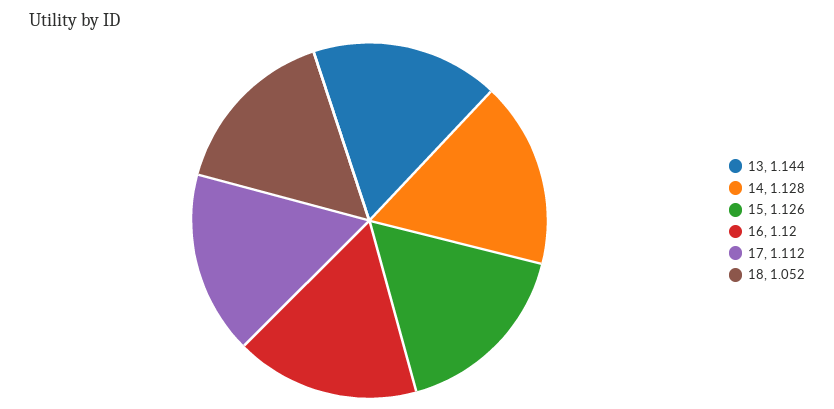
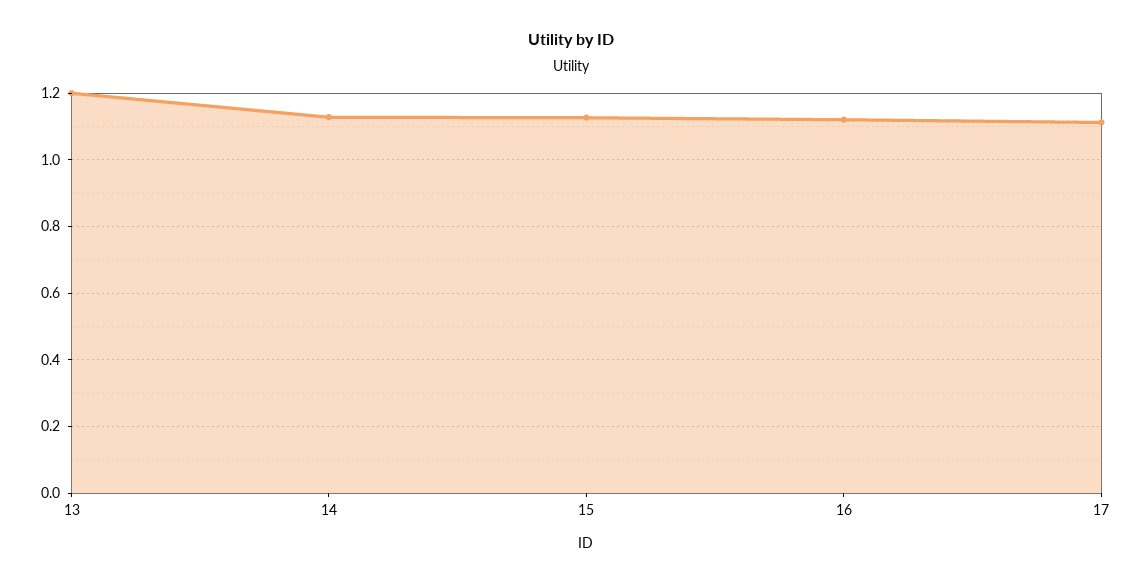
  {
-   "13": 1.144,
+   "13": 1.2,
    "14": 1.128,
    "15": 1.126,
    "16": 1.12,
-   "17": 1.112,
+   "17": 1.112
-   "18": 1.052
  }

